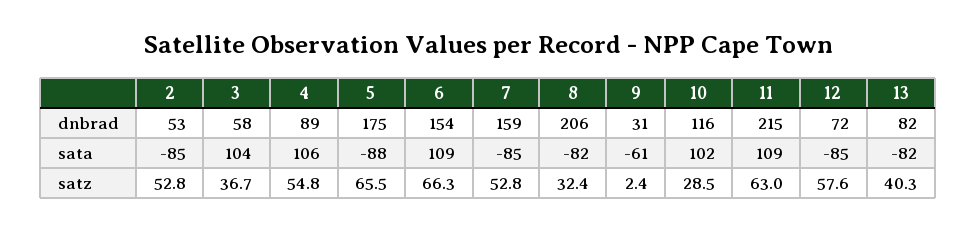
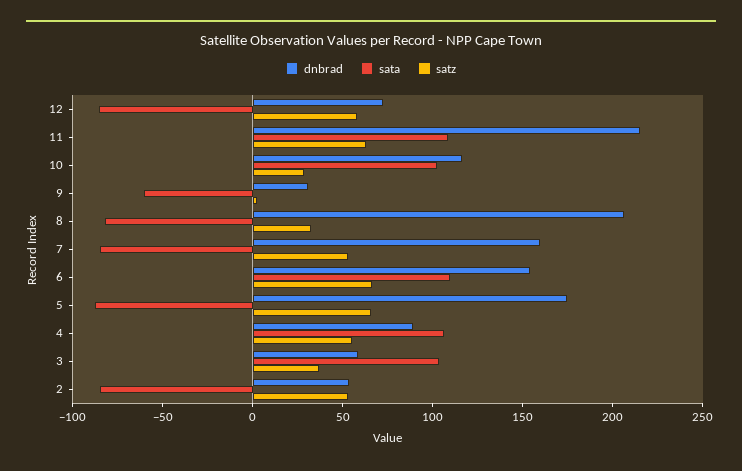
  {
    "dnbrad": {
      "2": 53,
      "3": 58,
      "4": 89,
      "5": 175,
      "6": 154,
      "7": 159,
      "8": 206,
      "9": 31,
      "10": 116,
      "11": 215,
-     "12": 72,
+     "12": 72
-     "13": 82
    },
    "sata": {
      "2": -85,
      "3": 104,
      "4": 106,
      "5": -88,
      "6": 109,
      "7": -85,
      "8": -82,
      "9": -61,
      "10": 102,
      "11": 109,
-     "12": -85,
+     "12": -85
-     "13": -82
    },
    "satz": {
      "2": 52.8,
      "3": 36.7,
      "4": 54.8,
      "5": 65.5,
      "6": 66.3,
      "7": 52.8,
      "8": 32.4,
      "9": 2.4,
      "10": 28.5,
      "11": 63,
-     "12": 57.6,
+     "12": 57.6
-     "13": 40.3
    }
  }

